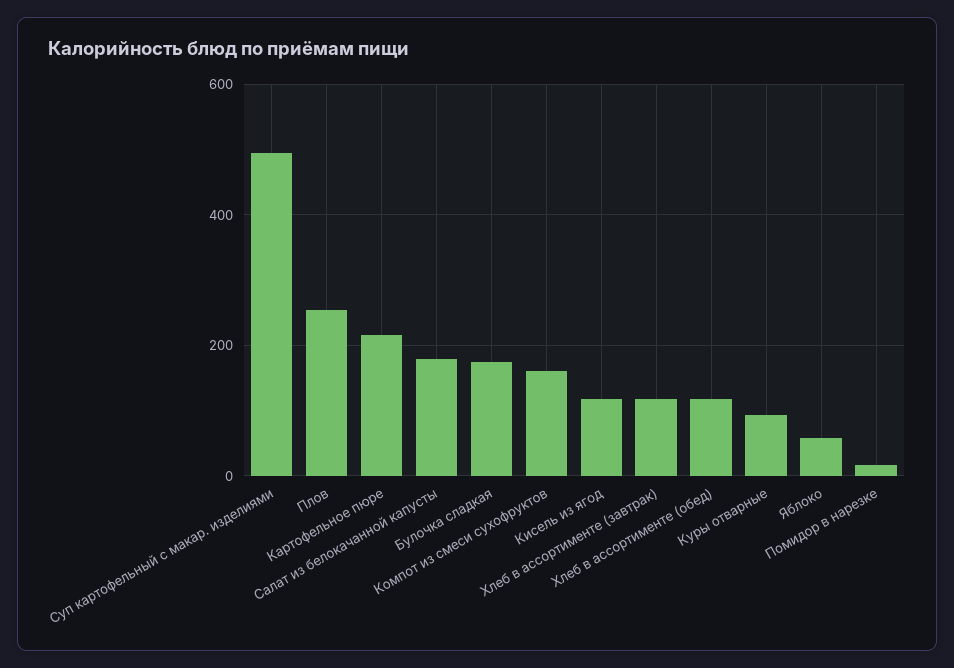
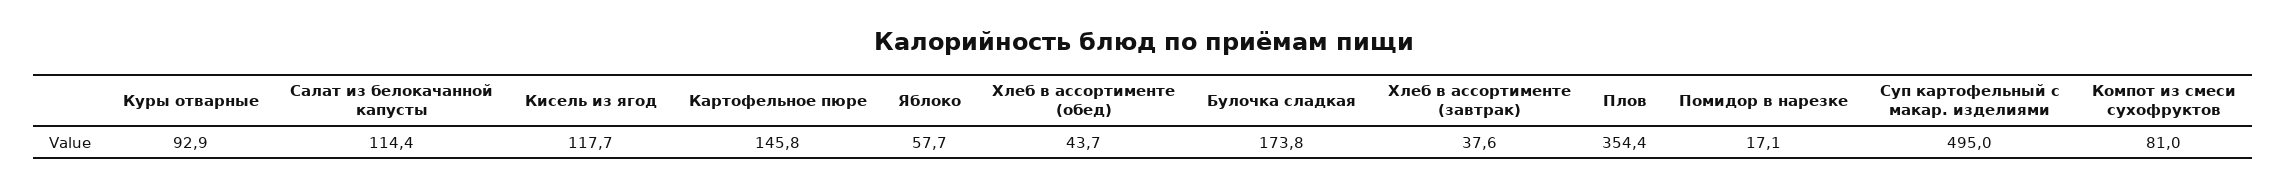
  {
    "Суп картофельный с макар. изделиями": 495,
-   "Плов": 260,
+   "Плов": 354.4,
-   "Картофельное пюре": 220,
+   "Картофельное пюре": 145.8,
-   "Салат из белокачанной капусты": 180,
+   "Салат из белокачанной капусты": 114.4,
    "Булочка сладкая": 173.8,
-   "Компот из смеси сухофруктов": 160,
+   "Компот из смеси сухофруктов": 81,
    "Кисель из ягод": 117.7,
-   "Хлеб в ассортименте (завтрак)": 120,
+   "Хлеб в ассортименте (завтрак)": 37.6,
-   "Хлеб в ассортименте (обед)": 120,
+   "Хлеб в ассортименте (обед)": 43.7,
    "Куры отварные": 92.9,
    "Яблоко": 57.7,
    "Помидор в нарезке": 17.1
  }

